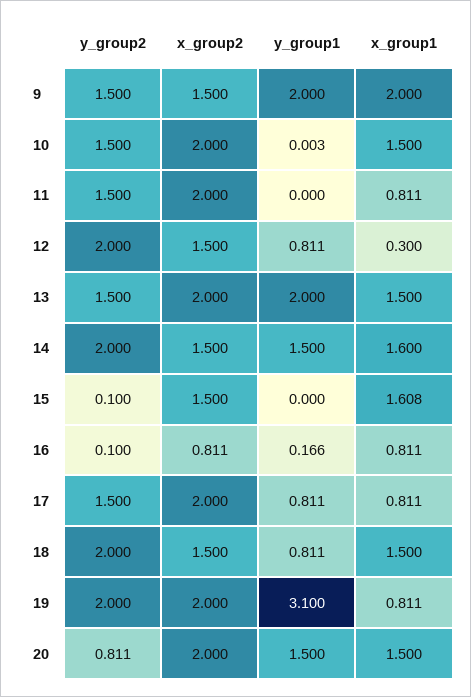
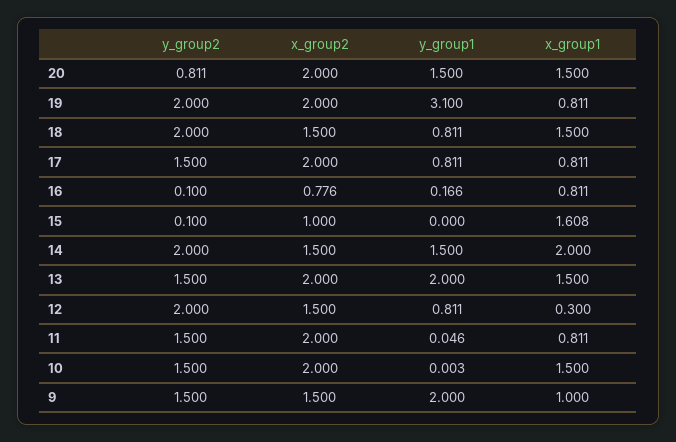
  {
    "y_group2": {
      "9": 1.5,
      "10": 1.5,
      "11": 1.5,
      "12": 2,
      "13": 1.5,
      "14": 2,
      "15": 0.1,
      "16": 0.1,
      "17": 1.5,
      "18": 2,
      "19": 2,
      "20": 0.811
    },
    "x_group2": {
      "9": 1.5,
      "10": 2,
      "11": 2,
      "12": 1.5,
      "13": 2,
      "14": 1.5,
-     "15": 1.5,
+     "15": 1,
-     "16": 0.811,
+     "16": 0.776,
      "17": 2,
      "18": 1.5,
      "19": 2,
      "20": 2
    },
    "y_group1": {
      "9": 2,
      "10": 0.003,
-     "11": 0,
+     "11": 0.046,
      "12": 0.811,
      "13": 2,
      "14": 1.5,
      "15": 0,
      "16": 0.166,
      "17": 0.811,
      "18": 0.811,
      "19": 3.1,
      "20": 1.5
    },
    "x_group1": {
-     "9": 2,
+     "9": 1,
      "10": 1.5,
      "11": 0.811,
      "12": 0.3,
      "13": 1.5,
-     "14": 1.6,
+     "14": 2,
      "15": 1.608,
      "16": 0.811,
      "17": 0.811,
      "18": 1.5,
      "19": 0.811,
      "20": 1.5
    }
  }

